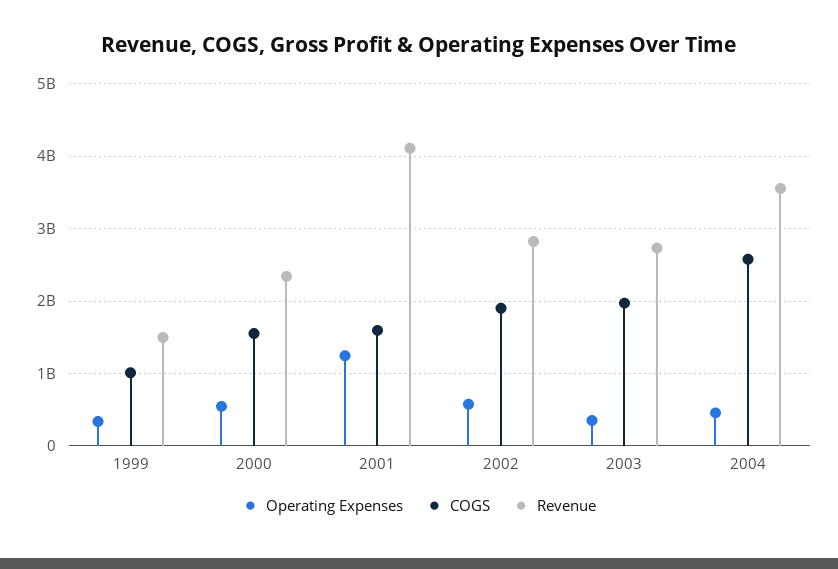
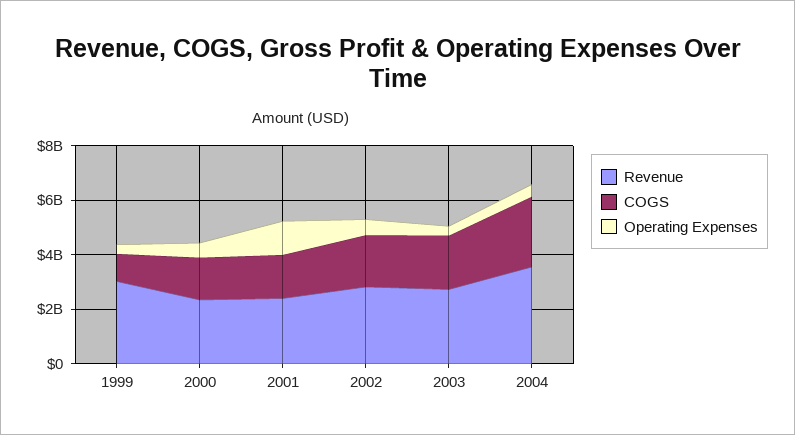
  {
    "Operating Expenses": {
      "1999": 300000000,
      "2000": 500000000,
      "2001": 1200000000,
      "2002": 600000000,
      "2003": 400000000,
      "2004": 500000000
    },
    "COGS": {
      "1999": 1000000000,
      "2000": 1600000000,
      "2001": 1600000000,
      "2002": 1900000000,
      "2003": 2000000000,
      "2004": 2600000000
    },
    "Revenue": {
-     "1999": 1500000000,
+     "1999": 3000000000,
      "2000": 2300000000,
-     "2001": 4100000000,
+     "2001": 2500000000,
      "2002": 2800000000,
      "2003": 2700000000,
      "2004": 3600000000
    }
  }

